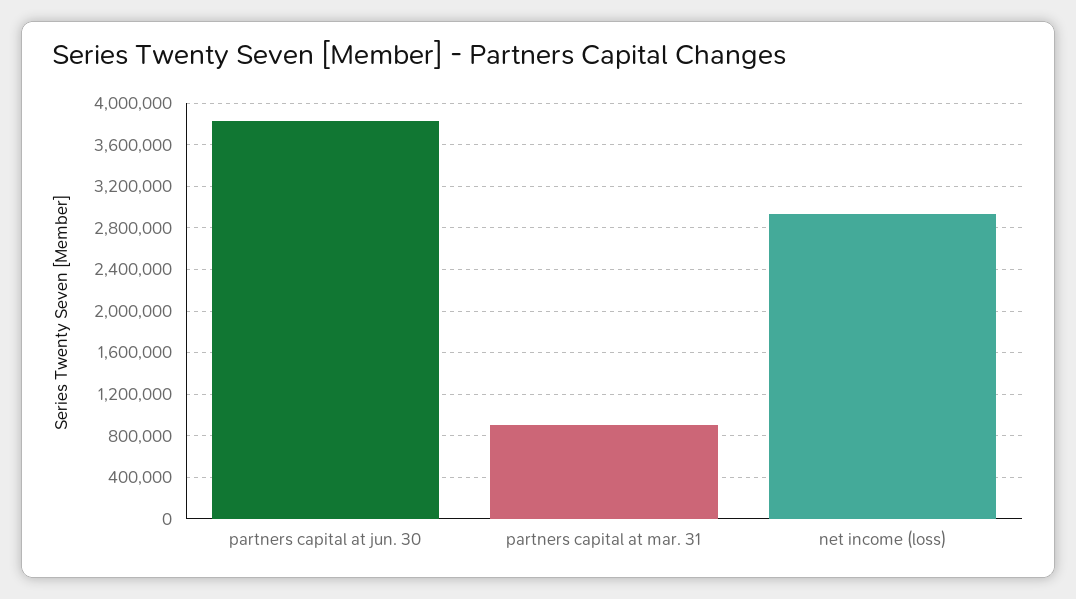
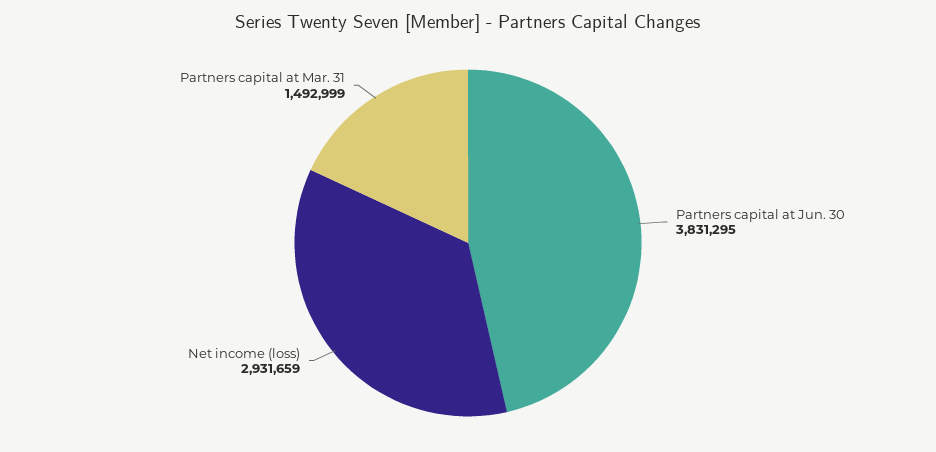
  {
    "partners capital at jun. 30": 3831295,
-   "partners capital at mar. 31": 900000,
+   "partners capital at mar. 31": 1492999,
    "net income (loss)": 2931659
  }

